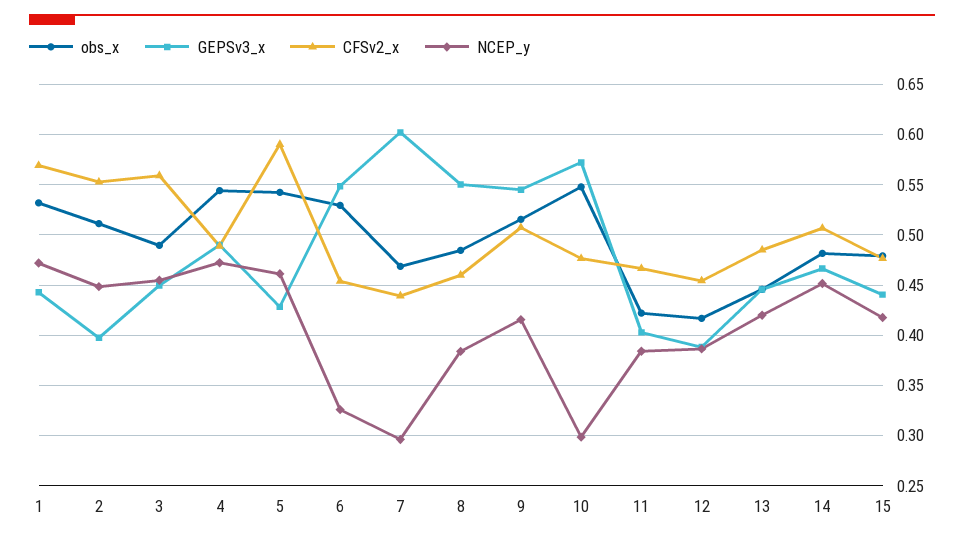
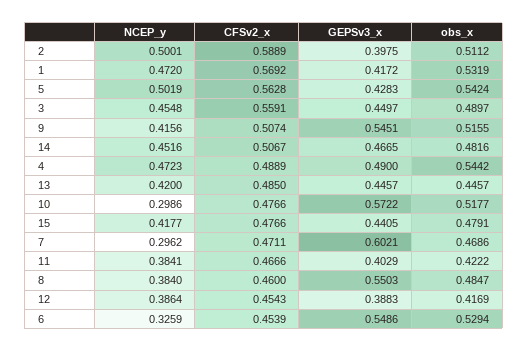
  {
    "obs_x": {
      "1": 0.5319,
      "2": 0.5112,
      "3": 0.4897,
      "4": 0.5442,
      "5": 0.5424,
      "6": 0.5294,
      "7": 0.4686,
      "8": 0.4847,
      "9": 0.5155,
-     "10": 0.55,
+     "10": 0.5177,
      "11": 0.4222,
      "12": 0.4169,
      "13": 0.4457,
      "14": 0.4816,
      "15": 0.4791
    },
    "GEPSv3_x": {
-     "1": 0.44,
+     "1": 0.4172,
      "2": 0.3975,
      "3": 0.4497,
      "4": 0.49,
      "5": 0.4283,
      "6": 0.5486,
      "7": 0.6021,
      "8": 0.5503,
      "9": 0.5451,
      "10": 0.5722,
      "11": 0.4029,
      "12": 0.3883,
      "13": 0.4457,
      "14": 0.4665,
      "15": 0.4405
    },
    "CFSv2_x": {
      "1": 0.5692,
-     "2": 0.55,
+     "2": 0.5889,
      "3": 0.5591,
      "4": 0.4889,
-     "5": 0.59,
+     "5": 0.5628,
      "6": 0.4539,
-     "7": 0.44,
+     "7": 0.4711,
      "8": 0.46,
      "9": 0.5074,
      "10": 0.4766,
      "11": 0.4666,
      "12": 0.4543,
      "13": 0.485,
      "14": 0.5067,
      "15": 0.4766
    },
    "NCEP_y": {
      "1": 0.472,
-     "2": 0.45,
+     "2": 0.5001,
      "3": 0.4548,
      "4": 0.4723,
-     "5": 0.46,
+     "5": 0.5019,
      "6": 0.3259,
      "7": 0.2962,
      "8": 0.384,
      "9": 0.4156,
      "10": 0.2986,
      "11": 0.3841,
      "12": 0.3864,
      "13": 0.42,
      "14": 0.4516,
      "15": 0.4177
    }
  }

